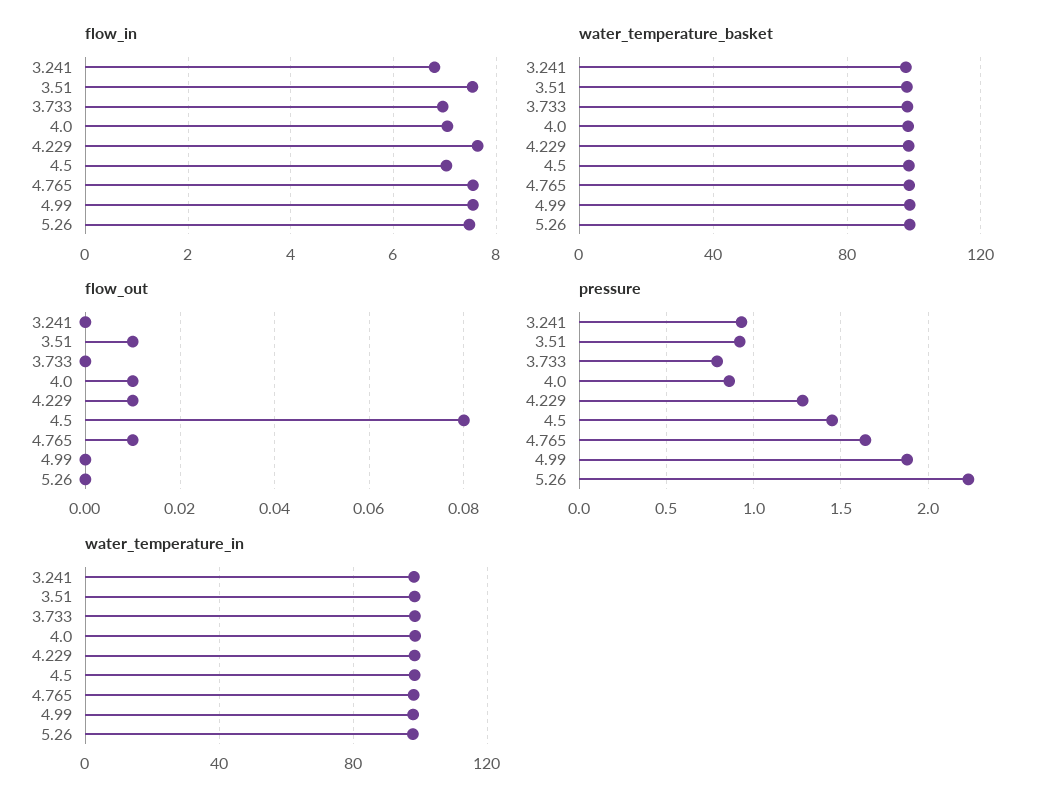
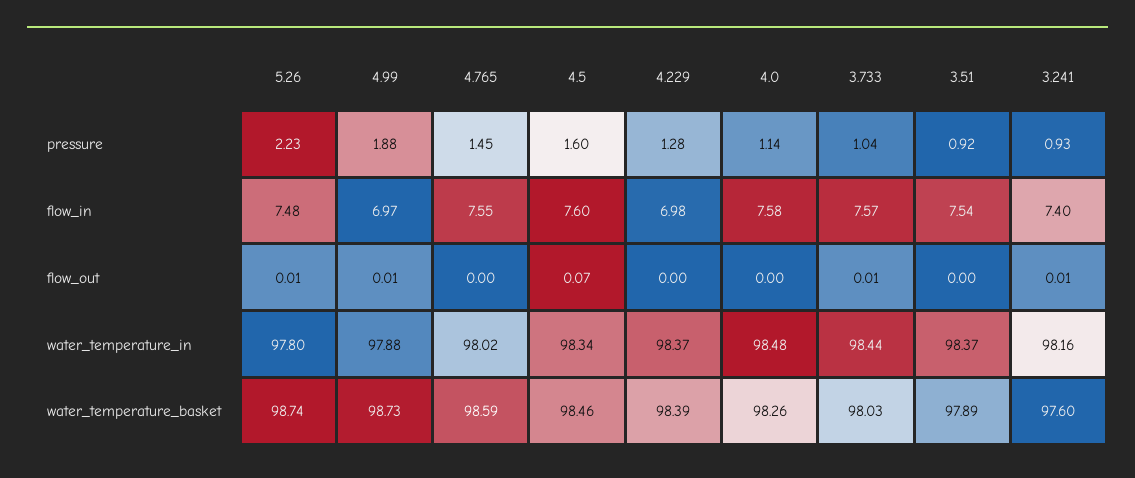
  {
    "flow_in": {
-     "3.241": 6.8,
+     "3.241": 7.4,
      "3.51": 7.54,
-     "3.733": 7,
+     "3.733": 7.57,
-     "4.0": 7,
+     "4.0": 7.58,
-     "4.229": 7.6,
+     "4.229": 6.98,
-     "4.5": 7,
+     "4.5": 7.6,
      "4.765": 7.55,
-     "4.99": 7.6,
+     "4.99": 6.97,
      "5.26": 7.48
    },
    "water_temperature_basket": {
      "3.241": 97.6,
      "3.51": 97.89,
      "3.733": 98.03,
      "4.0": 98.26,
      "4.229": 98.39,
      "4.5": 98.46,
      "4.765": 98.59,
      "4.99": 98.73,
      "5.26": 98.74
    },
    "flow_out": {
-     "3.241": 0,
+     "3.241": 0.01,
-     "3.51": 0.01,
+     "3.51": 0,
-     "3.733": 0,
+     "3.733": 0.01,
-     "4.0": 0.01,
+     "4.0": 0,
-     "4.229": 0.01,
+     "4.229": 0,
-     "4.5": 0.08,
+     "4.5": 0.07,
-     "4.765": 0.01,
+     "4.765": 0,
-     "4.99": 0,
+     "4.99": 0.01,
-     "5.26": 0
+     "5.26": 0.01
    },
    "pressure": {
      "3.241": 0.93,
      "3.51": 0.92,
-     "3.733": 0.8,
+     "3.733": 1.04,
-     "4.0": 0.85,
+     "4.0": 1.14,
      "4.229": 1.28,
-     "4.5": 1.45,
+     "4.5": 1.6,
-     "4.765": 1.65,
+     "4.765": 1.45,
      "4.99": 1.88,
      "5.26": 2.23
    },
    "water_temperature_in": {
      "3.241": 98.16,
      "3.51": 98.37,
      "3.733": 98.44,
      "4.0": 98.48,
      "4.229": 98.37,
      "4.5": 98.34,
      "4.765": 98.02,
      "4.99": 97.88,
      "5.26": 97.8
    }
  }

